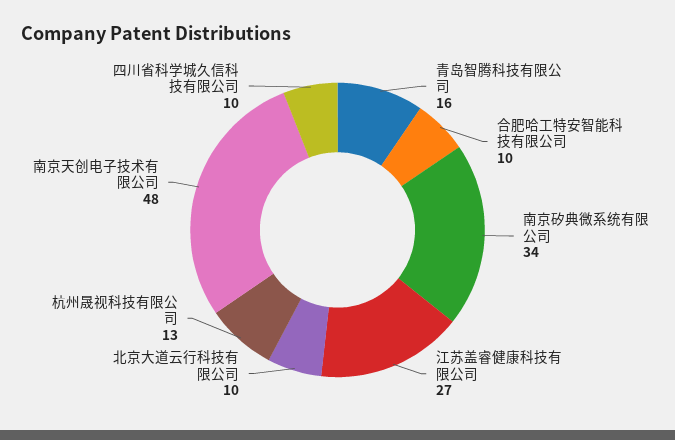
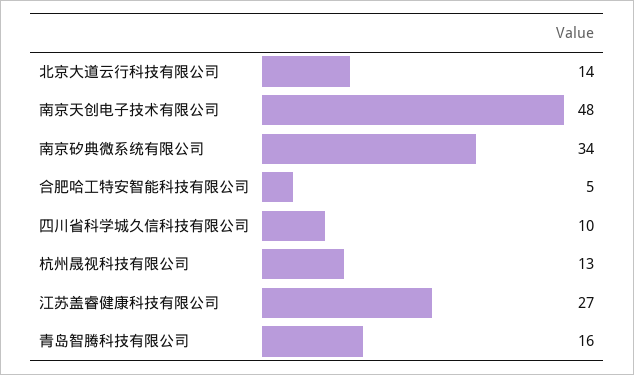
  {
    "青岛智腾科技有限公司": 16,
-   "合肥哈工特安智能科技有限公司": 10,
+   "合肥哈工特安智能科技有限公司": 5,
    "南京矽典微系统有限公司": 34,
    "江苏盖睿健康科技有限公司": 27,
-   "北京大道云行科技有限公司": 10,
+   "北京大道云行科技有限公司": 14,
    "杭州晟视科技有限公司": 13,
    "南京天创电子技术有限公司": 48,
    "四川省科学城久信科技有限公司": 10
  }

